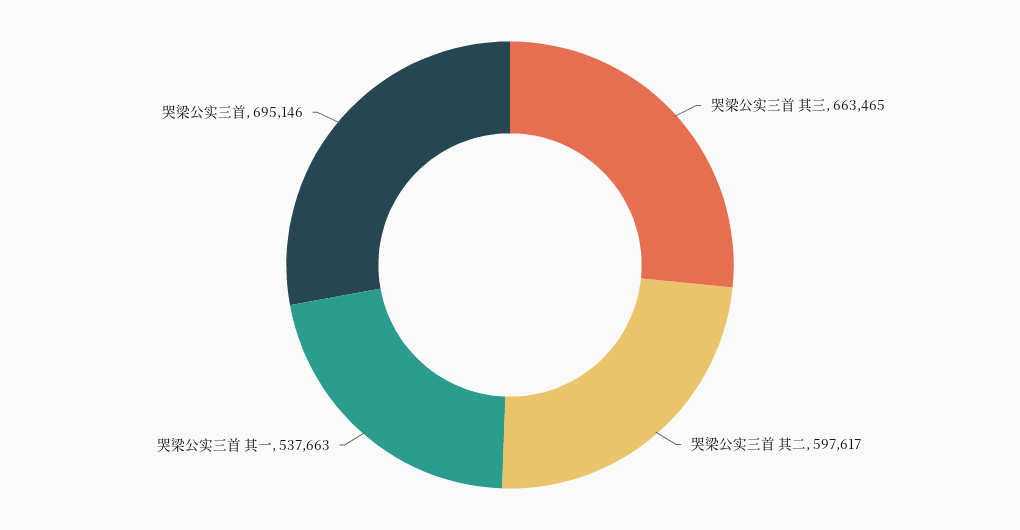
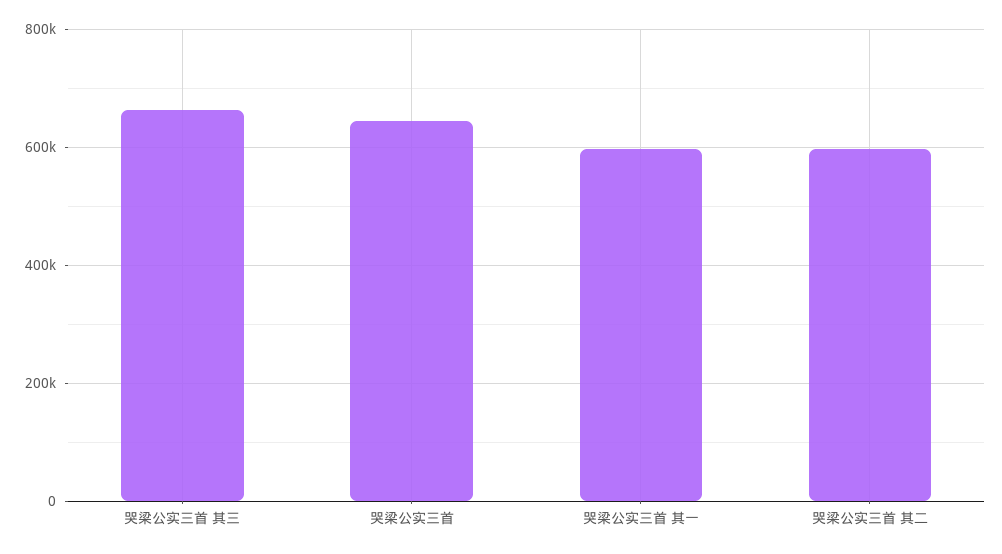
  {
    "哭梁公实三首 其三": 663465,
    "哭梁公实三首 其二": 597617,
-   "哭梁公实三首 其一": 537663,
+   "哭梁公实三首 其一": 600000,
-   "哭梁公实三首": 695146
+   "哭梁公实三首": 640000
  }

